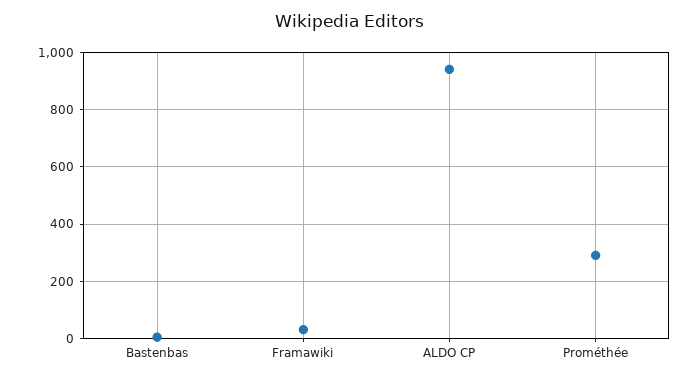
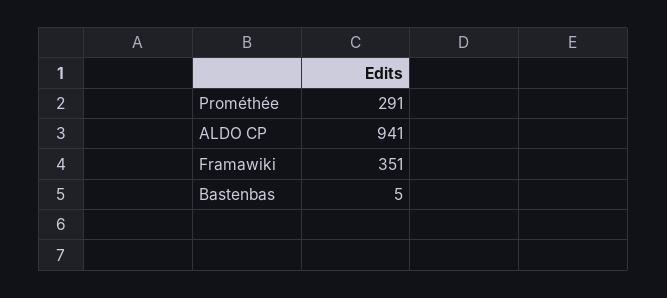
  {
    "Bastenbas": 5,
-   "Framawiki": 25,
+   "Framawiki": 351,
    "ALDO CP": 941,
    "Prométhée": 291
  }

